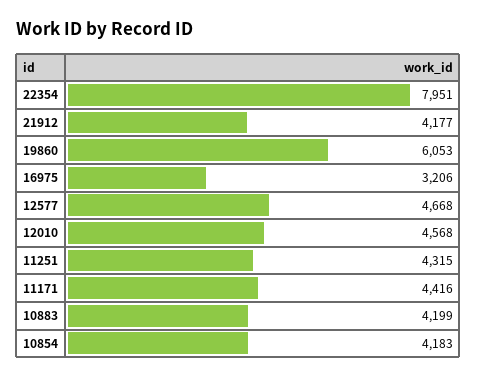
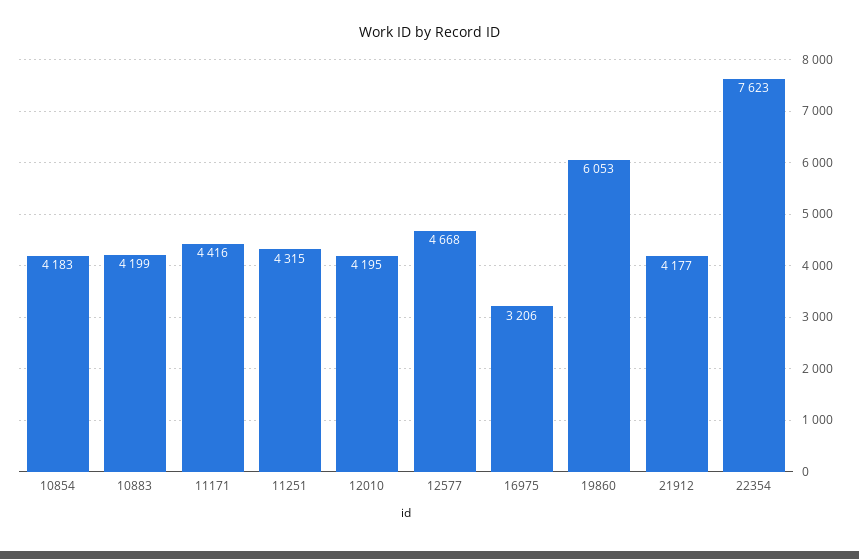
  {
-   "22354": 7951,
+   "22354": 7623,
    "21912": 4177,
    "19860": 6053,
    "16975": 3206,
    "12577": 4668,
-   "12010": 4568,
+   "12010": 4195,
    "11251": 4315,
    "11171": 4416,
    "10883": 4199,
    "10854": 4183
  }

